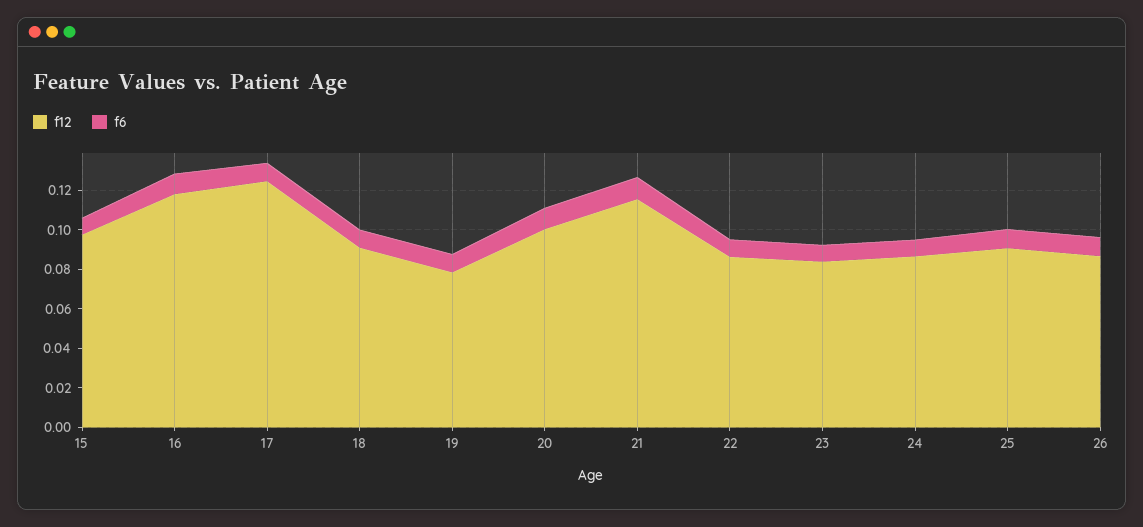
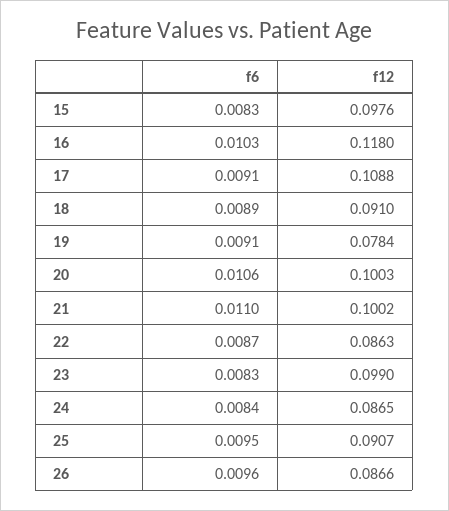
  {
    "f12": {
      "15": 0.0976,
      "16": 0.118,
-     "17": 0.125,
+     "17": 0.1088,
      "18": 0.091,
      "19": 0.0784,
      "20": 0.1003,
-     "21": 0.115,
+     "21": 0.1002,
      "22": 0.0863,
-     "23": 0.085,
+     "23": 0.099,
      "24": 0.0865,
      "25": 0.0907,
      "26": 0.0866
    },
    "f6": {
      "15": 0.0083,
      "16": 0.0103,
      "17": 0.0091,
      "18": 0.0089,
      "19": 0.0091,
      "20": 0.0106,
      "21": 0.011,
      "22": 0.0087,
      "23": 0.0083,
      "24": 0.0084,
      "25": 0.0095,
      "26": 0.0096
    }
  }

